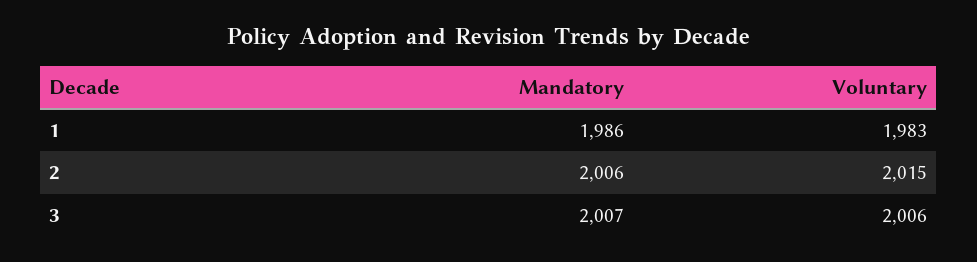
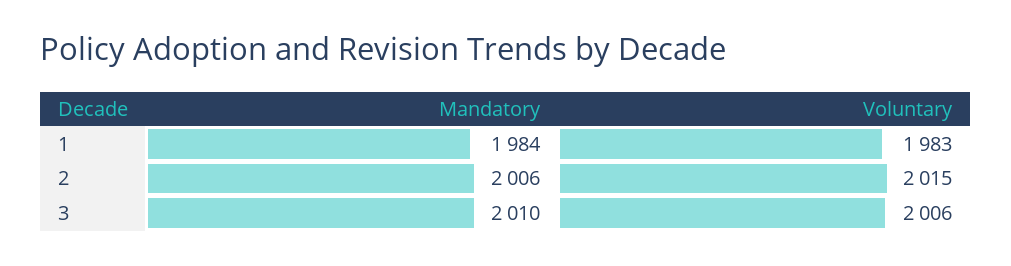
  {
    "Mandatory": {
-     "1": 1986,
+     "1": 1984,
      "2": 2006,
-     "3": 2007
+     "3": 2010
    },
    "Voluntary": {
      "1": 1983,
      "2": 2015,
      "3": 2006
    }
  }

